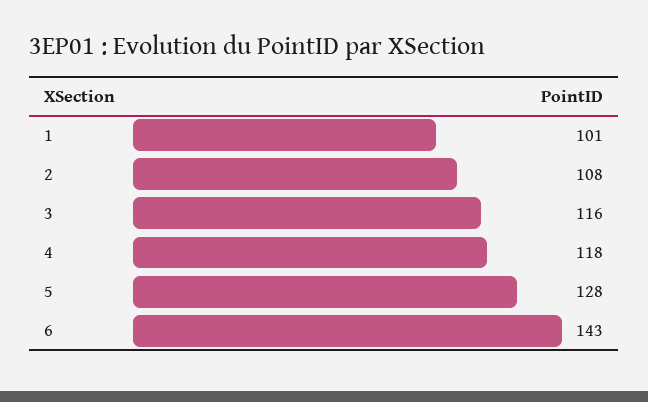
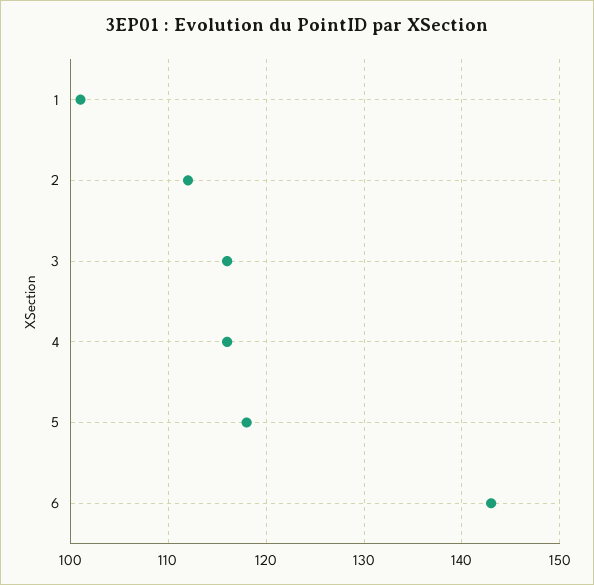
  {
    "1": 101,
-   "2": 108,
+   "2": 112,
    "3": 116,
-   "4": 118,
+   "4": 116,
-   "5": 128,
+   "5": 118,
    "6": 143
  }

